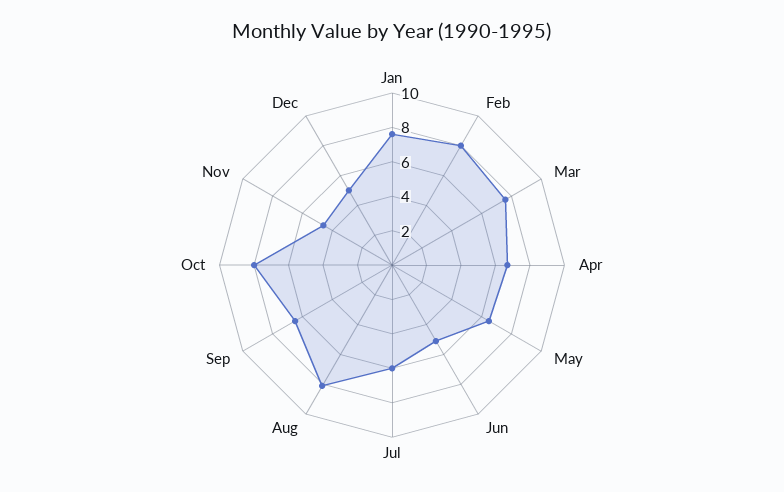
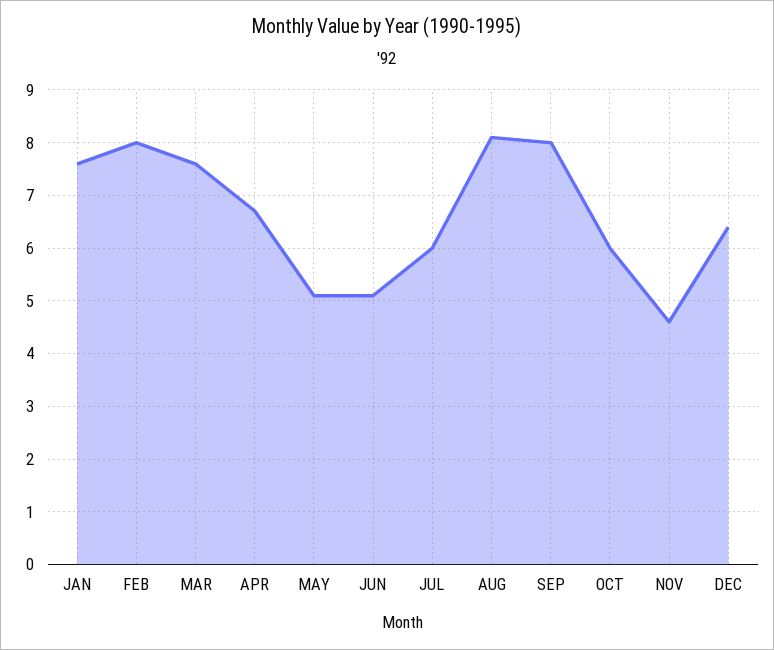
  {
    "Jan": 7.5,
    "Feb": 8,
    "Mar": 7.5,
    "Apr": 6.5,
-   "May": 6.5,
+   "May": 5,
    "Jun": 5,
    "Jul": 6,
    "Aug": 8,
-   "Sep": 6.5,
+   "Sep": 8,
-   "Oct": 8,
+   "Oct": 6,
    "Nov": 4.5,
-   "Dec": 5
+   "Dec": 6.5
  }

